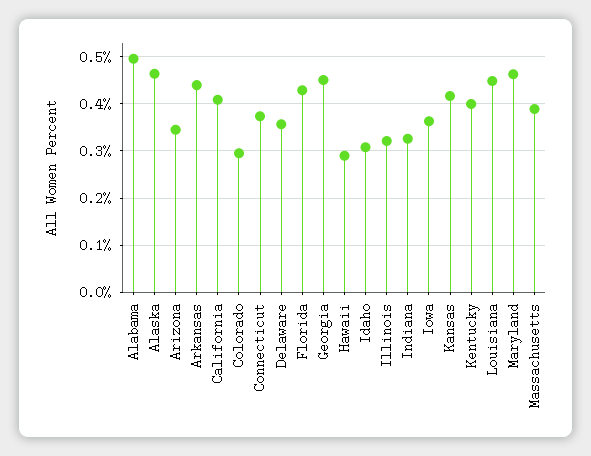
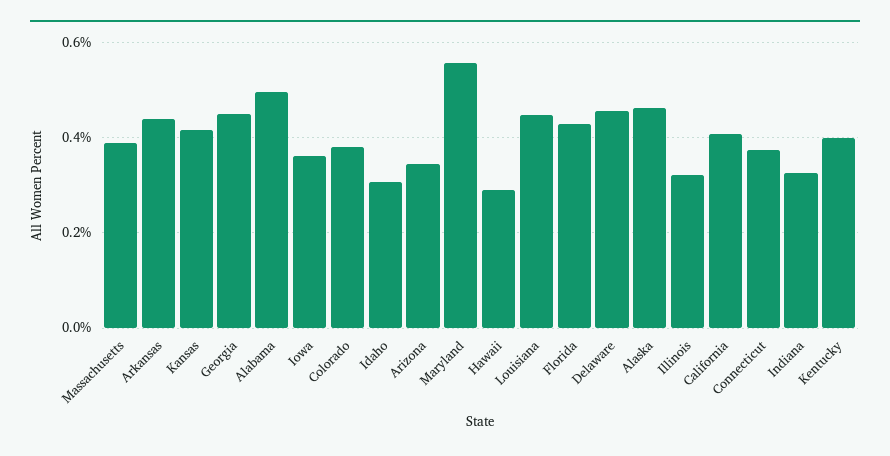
  {
    "Alabama": 0.5,
    "Alaska": 0.46,
    "Arizona": 0.34,
    "Arkansas": 0.44,
    "California": 0.4,
-   "Colorado": 0.3,
+   "Colorado": 0.38,
    "Connecticut": 0.38,
-   "Delaware": 0.36,
+   "Delaware": 0.46,
    "Florida": 0.42,
    "Georgia": 0.46,
    "Hawaii": 0.3,
    "Idaho": 0.3,
    "Illinois": 0.32,
    "Indiana": 0.32,
    "Iowa": 0.36,
    "Kansas": 0.42,
    "Kentucky": 0.4,
    "Louisiana": 0.44,
-   "Maryland": 0.46,
+   "Maryland": 0.56,
    "Massachusetts": 0.38
  }

